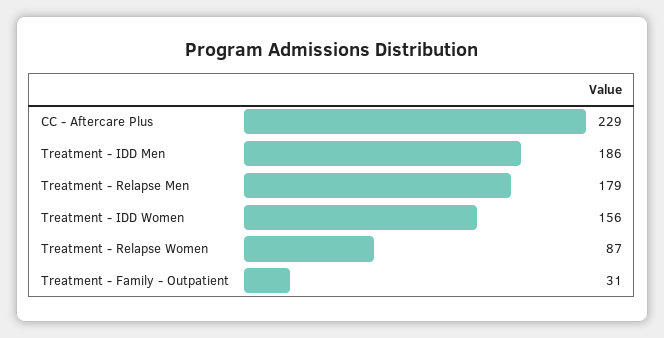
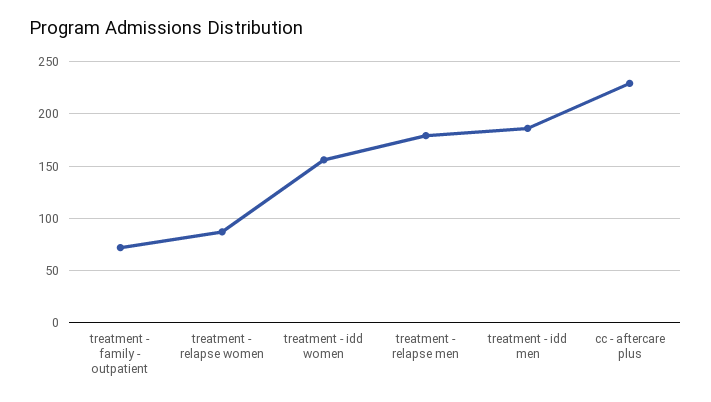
  {
    "CC - Aftercare Plus": 229,
    "Treatment - IDD Men": 186,
    "Treatment - Relapse Men": 179,
    "Treatment - IDD Women": 156,
    "Treatment - Relapse Women": 87,
-   "Treatment - Family - Outpatient": 31
+   "Treatment - Family - Outpatient": 70
  }

